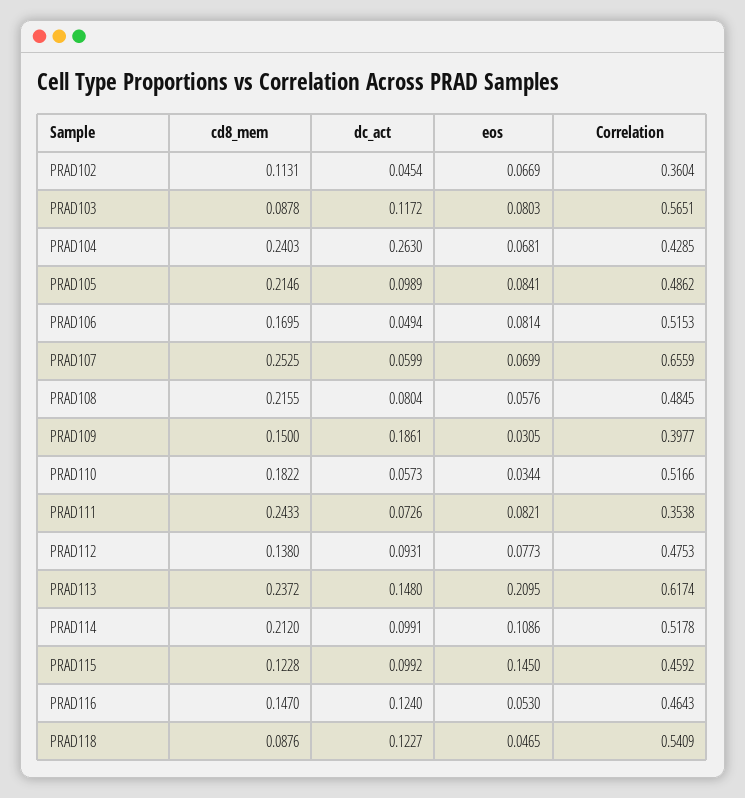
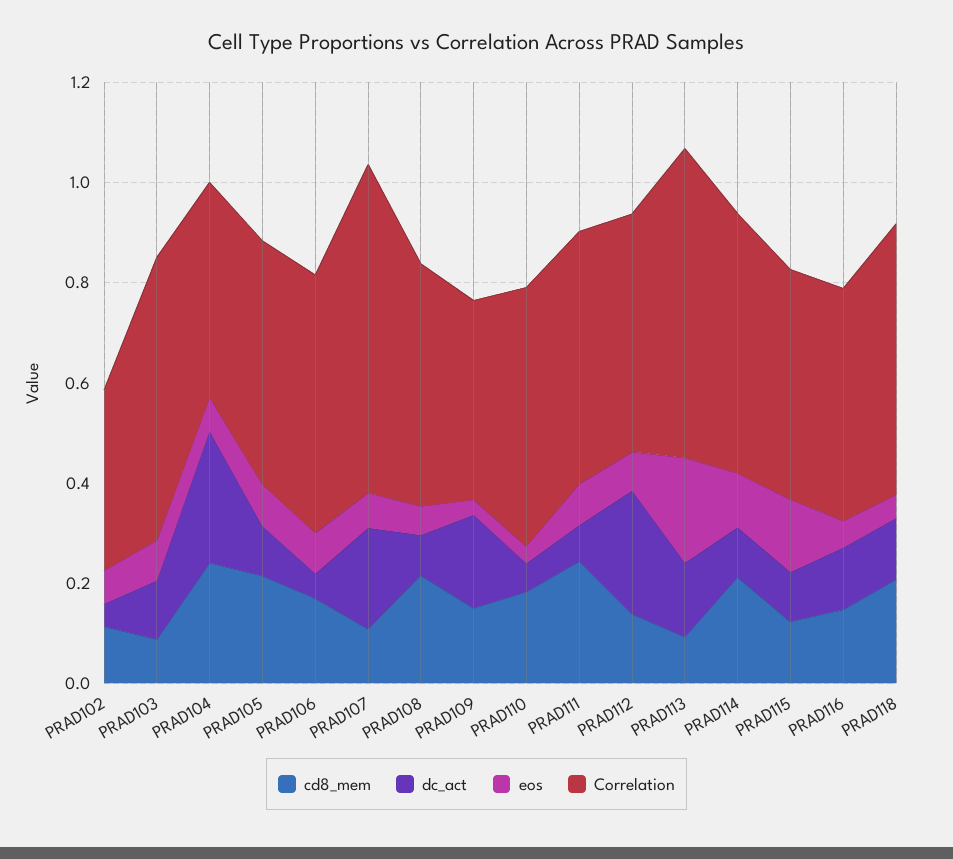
  {
    "cd8_mem": {
      "PRAD102": 0.1131,
      "PRAD103": 0.0878,
      "PRAD104": 0.2403,
      "PRAD105": 0.2146,
      "PRAD106": 0.1695,
-     "PRAD107": 0.2525,
+     "PRAD107": 0.1,
      "PRAD108": 0.2155,
      "PRAD109": 0.15,
      "PRAD110": 0.1822,
      "PRAD111": 0.2433,
      "PRAD112": 0.138,
-     "PRAD113": 0.2372,
+     "PRAD113": 0.1,
      "PRAD114": 0.212,
      "PRAD115": 0.1228,
      "PRAD116": 0.147,
-     "PRAD118": 0.0876
+     "PRAD118": 0.2
    },
    "dc_act": {
      "PRAD102": 0.0454,
      "PRAD103": 0.1172,
      "PRAD104": 0.263,
      "PRAD105": 0.0989,
      "PRAD106": 0.0494,
-     "PRAD107": 0.0599,
+     "PRAD107": 0.2,
      "PRAD108": 0.0804,
      "PRAD109": 0.1861,
      "PRAD110": 0.0573,
      "PRAD111": 0.0726,
-     "PRAD112": 0.0931,
+     "PRAD112": 0.25,
      "PRAD113": 0.148,
      "PRAD114": 0.0991,
      "PRAD115": 0.0992,
      "PRAD116": 0.124,
      "PRAD118": 0.1227
    },
    "eos": {
      "PRAD102": 0.0669,
      "PRAD103": 0.0803,
      "PRAD104": 0.0681,
      "PRAD105": 0.0841,
      "PRAD106": 0.0814,
      "PRAD107": 0.0699,
      "PRAD108": 0.0576,
      "PRAD109": 0.0305,
      "PRAD110": 0.0344,
      "PRAD111": 0.0821,
      "PRAD112": 0.0773,
      "PRAD113": 0.2095,
      "PRAD114": 0.1086,
      "PRAD115": 0.145,
      "PRAD116": 0.053,
      "PRAD118": 0.0465
    },
    "Correlation": {
      "PRAD102": 0.3604,
      "PRAD103": 0.5651,
      "PRAD104": 0.4285,
      "PRAD105": 0.4862,
      "PRAD106": 0.5153,
      "PRAD107": 0.6559,
      "PRAD108": 0.4845,
      "PRAD109": 0.3977,
      "PRAD110": 0.5166,
-     "PRAD111": 0.3538,
+     "PRAD111": 0.5,
      "PRAD112": 0.4753,
      "PRAD113": 0.6174,
      "PRAD114": 0.5178,
      "PRAD115": 0.4592,
      "PRAD116": 0.4643,
      "PRAD118": 0.5409
    }
  }

